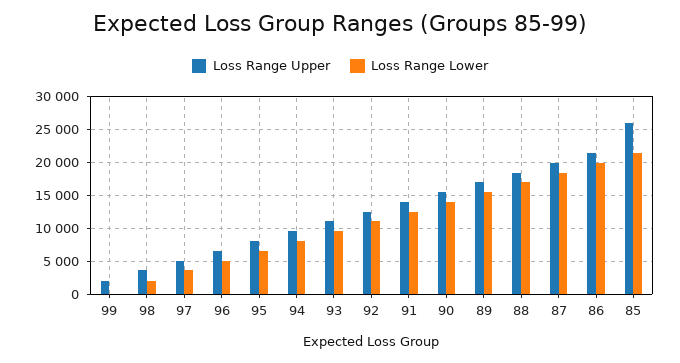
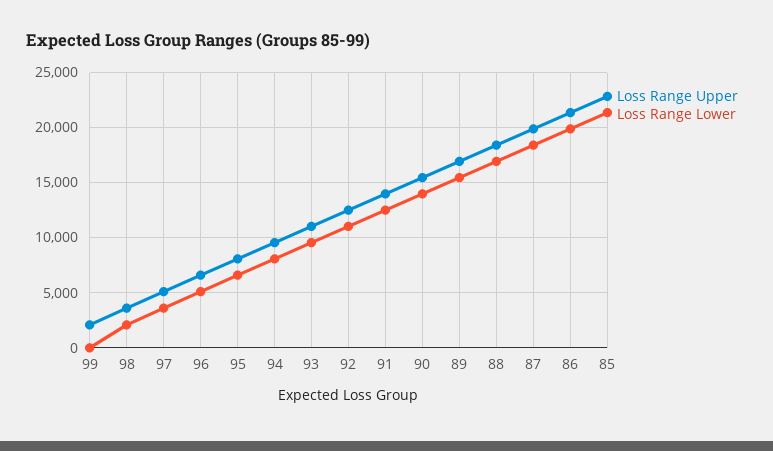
  {
    "Loss Range Upper": {
      "99": 2000,
      "98": 4000,
      "97": 5000,
      "96": 7000,
      "95": 8000,
      "94": 10000,
      "93": 11000,
      "92": 13000,
      "91": 14000,
      "90": 15000,
      "89": 17000,
      "88": 18000,
      "87": 20000,
      "86": 21000,
-     "85": 26000
+     "85": 23000
    },
    "Loss Range Lower": {
      "99": 0,
      "98": 2000,
      "97": 4000,
      "96": 5000,
      "95": 7000,
      "94": 8000,
      "93": 10000,
      "92": 11000,
      "91": 13000,
      "90": 14000,
      "89": 15000,
      "88": 17000,
      "87": 18000,
      "86": 20000,
      "85": 21000
    }
  }

